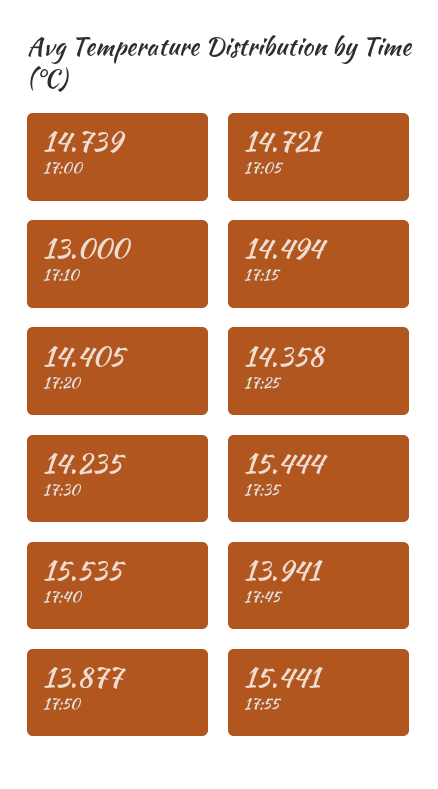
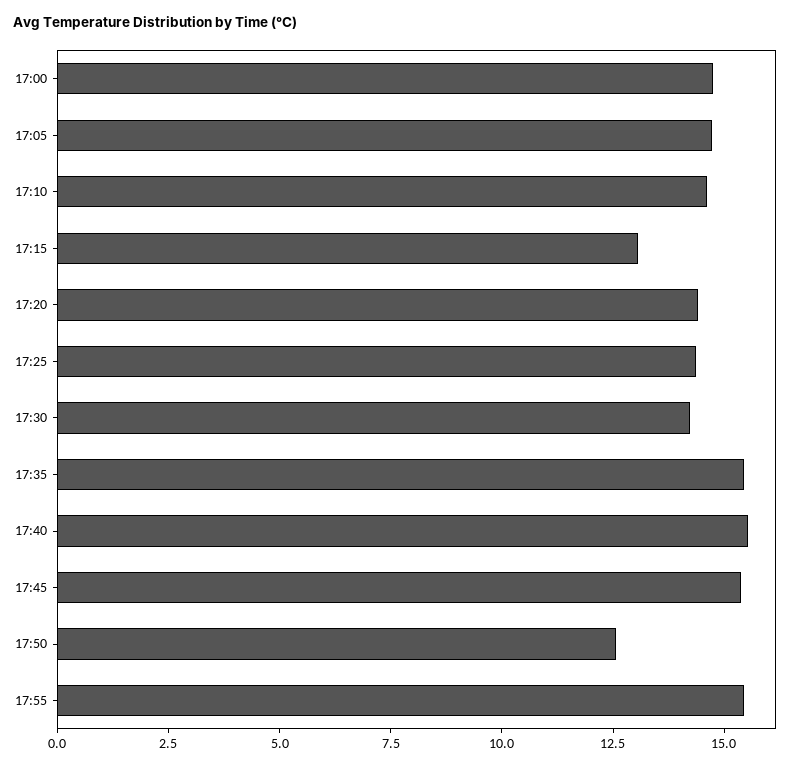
  {
    "17:00": 14.739,
    "17:05": 14.721,
-   "17:10": 13,
+   "17:10": 14.5,
-   "17:15": 14.494,
+   "17:15": 13,
    "17:20": 14.405,
    "17:25": 14.358,
    "17:30": 14.235,
    "17:35": 15.444,
    "17:40": 15.535,
-   "17:45": 13.941,
+   "17:45": 15.5,
-   "17:50": 13.877,
+   "17:50": 12.5,
    "17:55": 15.441
  }

